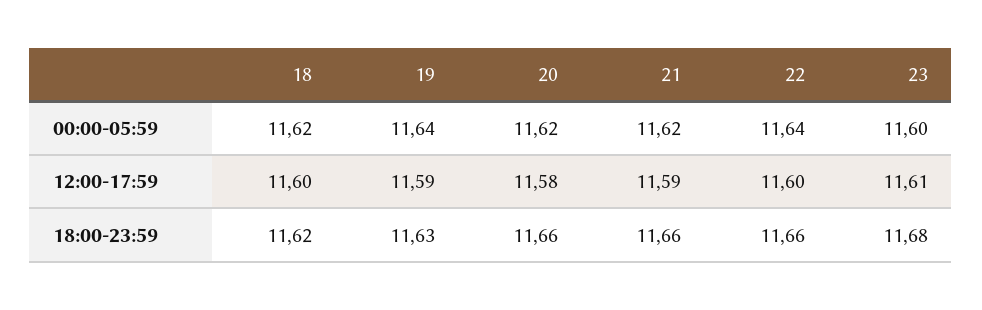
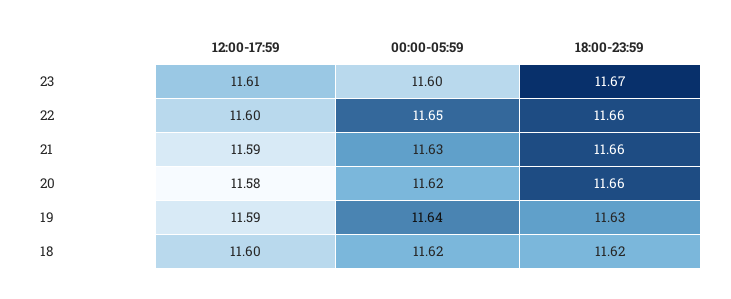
  {
    "18": {
      "00:00-05:59": 11.62,
      "12:00-17:59": 11.6,
      "18:00-23:59": 11.62
    },
    "19": {
      "00:00-05:59": 11.64,
      "12:00-17:59": 11.59,
      "18:00-23:59": 11.63
    },
    "20": {
      "00:00-05:59": 11.62,
      "12:00-17:59": 11.58,
      "18:00-23:59": 11.66
    },
    "21": {
-     "00:00-05:59": 11.62,
+     "00:00-05:59": 11.63,
      "12:00-17:59": 11.59,
      "18:00-23:59": 11.66
    },
    "22": {
-     "00:00-05:59": 11.64,
+     "00:00-05:59": 11.65,
      "12:00-17:59": 11.6,
      "18:00-23:59": 11.66
    },
    "23": {
      "00:00-05:59": 11.6,
      "12:00-17:59": 11.61,
-     "18:00-23:59": 11.68
+     "18:00-23:59": 11.67
    }
  }

